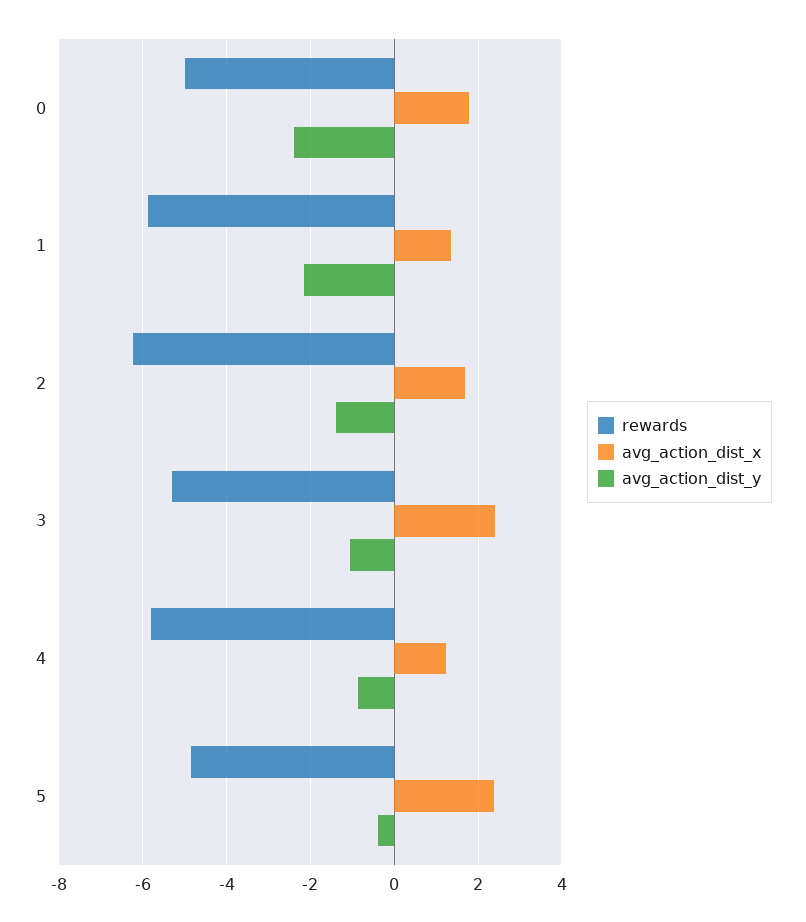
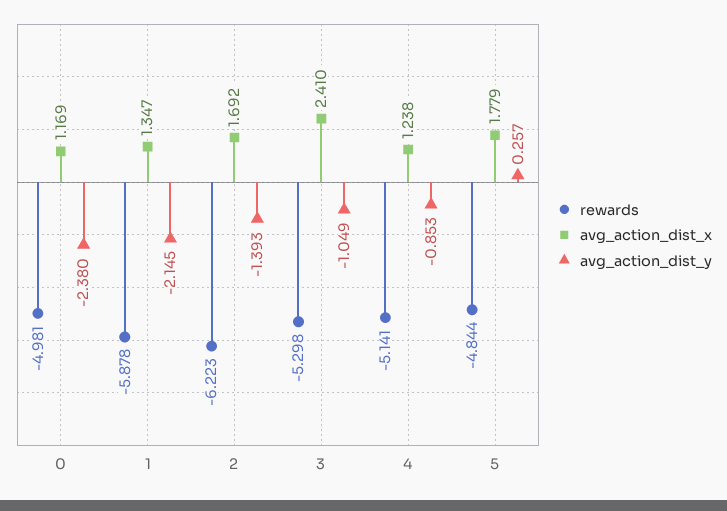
  {
    "rewards": {
      "0": -4.981,
      "1": -5.878,
      "2": -6.223,
      "3": -5.298,
-     "4": -5.8,
+     "4": -5.141,
      "5": -4.844
    },
    "avg_action_dist_x": {
-     "0": 1.8,
+     "0": 1.169,
      "1": 1.347,
      "2": 1.692,
      "3": 2.41,
      "4": 1.238,
-     "5": 2.4
+     "5": 1.779
    },
    "avg_action_dist_y": {
      "0": -2.38,
      "1": -2.145,
      "2": -1.393,
      "3": -1.049,
      "4": -0.853,
-     "5": -0.4
+     "5": 0.257
    }
  }

